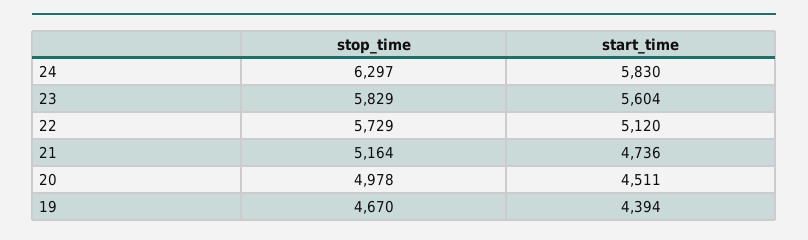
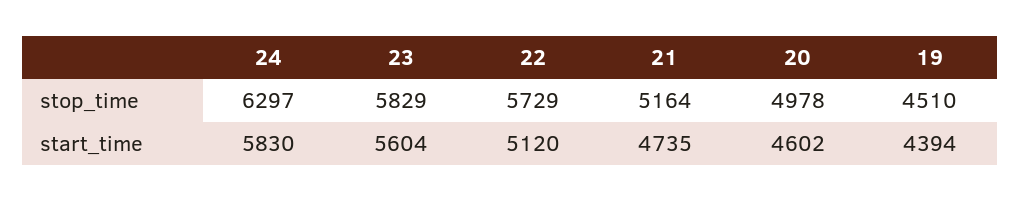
  {
    "stop_time": {
      "24": 6297,
      "23": 5829,
      "22": 5729,
      "21": 5164,
      "20": 4978,
-     "19": 4670
+     "19": 4510
    },
    "start_time": {
      "24": 5830,
      "23": 5604,
      "22": 5120,
-     "21": 4736,
+     "21": 4735,
-     "20": 4511,
+     "20": 4602,
      "19": 4394
    }
  }

